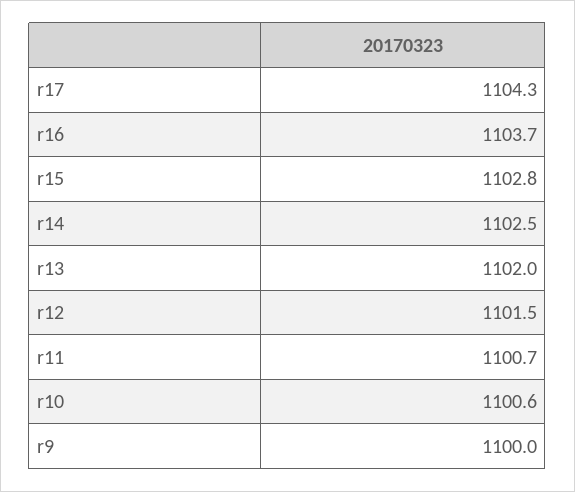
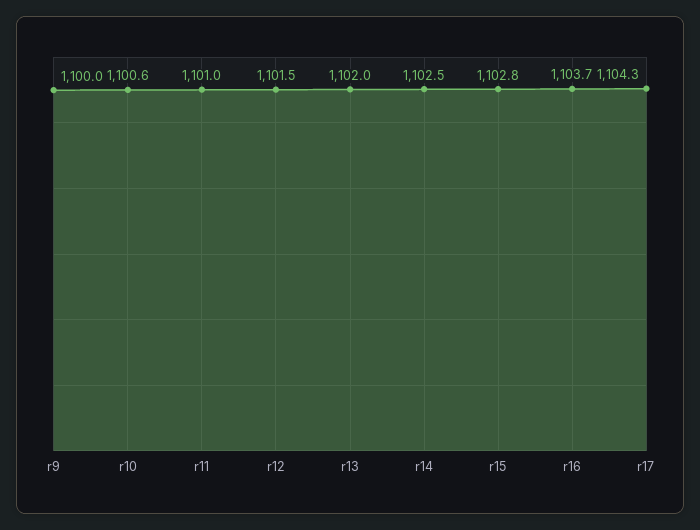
  {
    "r17": 1104.3,
    "r16": 1103.7,
    "r15": 1102.8,
    "r14": 1102.5,
    "r13": 1102,
    "r12": 1101.5,
-   "r11": 1100.7,
+   "r11": 1101,
    "r10": 1100.6,
    "r9": 1100
  }

